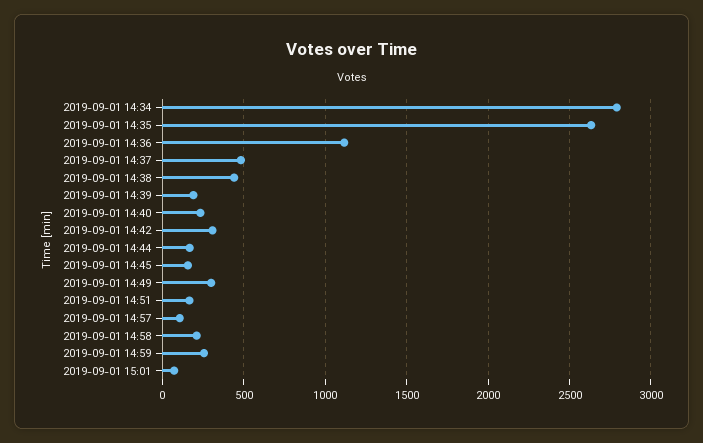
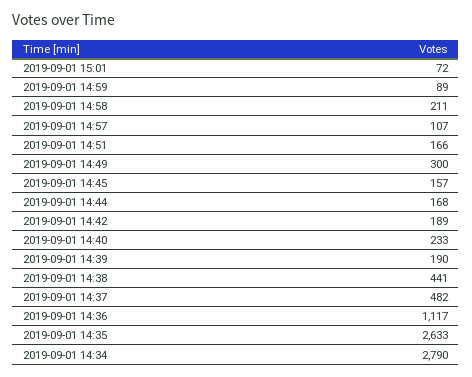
  {
    "2019-09-01 14:34": 2790,
    "2019-09-01 14:35": 2633,
    "2019-09-01 14:36": 1117,
    "2019-09-01 14:37": 482,
    "2019-09-01 14:38": 441,
    "2019-09-01 14:39": 190,
    "2019-09-01 14:40": 233,
-   "2019-09-01 14:42": 300,
+   "2019-09-01 14:42": 189,
    "2019-09-01 14:44": 168,
    "2019-09-01 14:45": 157,
    "2019-09-01 14:49": 300,
    "2019-09-01 14:51": 166,
    "2019-09-01 14:57": 107,
    "2019-09-01 14:58": 211,
-   "2019-09-01 14:59": 250,
+   "2019-09-01 14:59": 89,
    "2019-09-01 15:01": 72
  }

